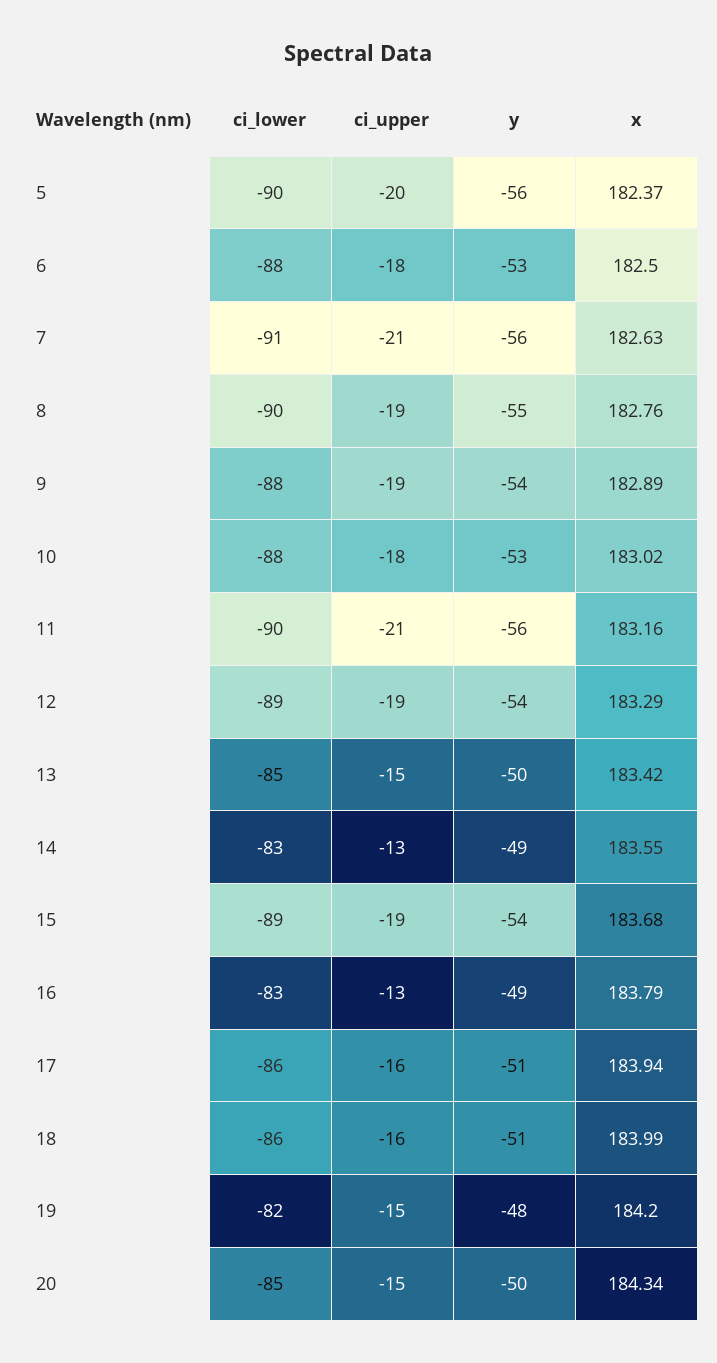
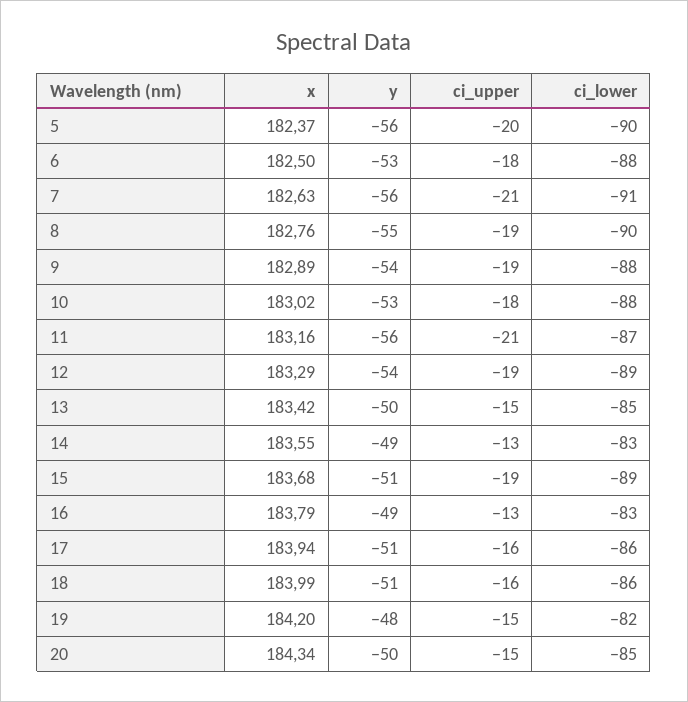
  {
    "ci_lower": {
      "5": -90,
      "6": -88,
      "7": -91,
      "8": -90,
      "9": -88,
      "10": -88,
-     "11": -90,
+     "11": -87,
      "12": -89,
      "13": -85,
      "14": -83,
      "15": -89,
      "16": -83,
      "17": -86,
      "18": -86,
      "19": -82,
      "20": -85
    },
    "ci_upper": {
      "5": -20,
      "6": -18,
      "7": -21,
      "8": -19,
      "9": -19,
      "10": -18,
      "11": -21,
      "12": -19,
      "13": -15,
      "14": -13,
      "15": -19,
      "16": -13,
      "17": -16,
      "18": -16,
      "19": -15,
      "20": -15
    },
    "y": {
      "5": -56,
      "6": -53,
      "7": -56,
      "8": -55,
      "9": -54,
      "10": -53,
      "11": -56,
      "12": -54,
      "13": -50,
      "14": -49,
-     "15": -54,
+     "15": -51,
      "16": -49,
      "17": -51,
      "18": -51,
      "19": -48,
      "20": -50
    },
    "x": {
      "5": 182.37,
      "6": 182.5,
      "7": 182.63,
      "8": 182.76,
      "9": 182.89,
      "10": 183.02,
      "11": 183.16,
      "12": 183.29,
      "13": 183.42,
      "14": 183.55,
      "15": 183.68,
      "16": 183.79,
      "17": 183.94,
      "18": 183.99,
      "19": 184.2,
      "20": 184.34
    }
  }

